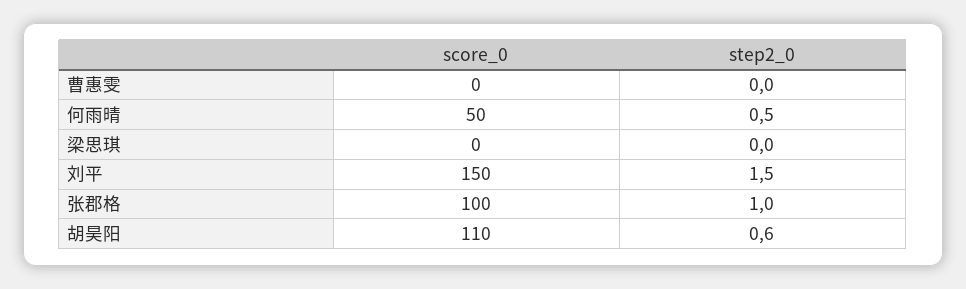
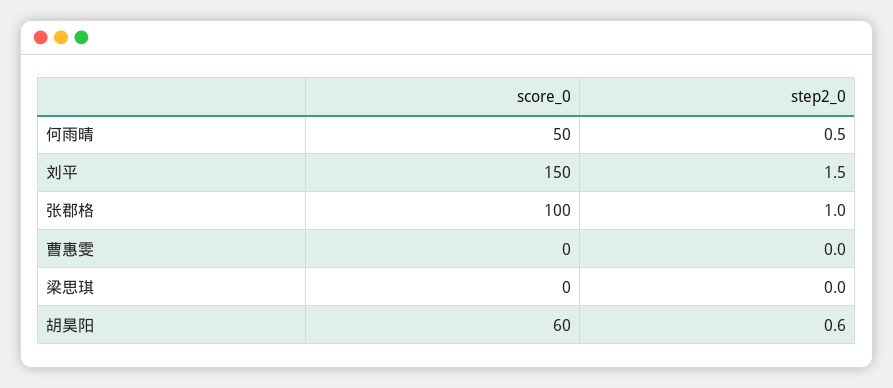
  {
    "score_0": {
      "曹惠雯": 0,
      "何雨晴": 50,
      "梁思琪": 0,
      "刘平": 150,
      "张郡格": 100,
-     "胡昊阳": 110
+     "胡昊阳": 60
    },
    "step2_0": {
      "曹惠雯": 0,
      "何雨晴": 0.5,
      "梁思琪": 0,
      "刘平": 1.5,
      "张郡格": 1,
      "胡昊阳": 0.6
    }
  }

